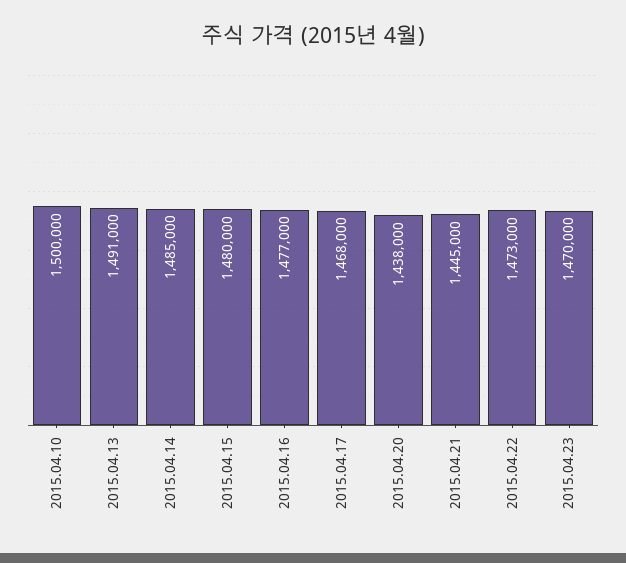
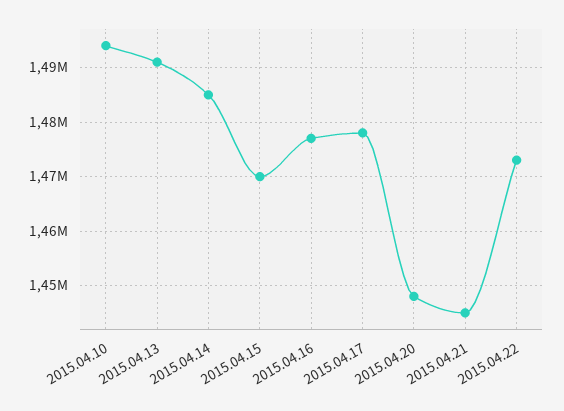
  {
-   "2015.04.10": 1500000,
+   "2015.04.10": 1494000,
    "2015.04.13": 1491000,
    "2015.04.14": 1485000,
-   "2015.04.15": 1480000,
+   "2015.04.15": 1470000,
    "2015.04.16": 1477000,
-   "2015.04.17": 1468000,
+   "2015.04.17": 1478000,
-   "2015.04.20": 1438000,
+   "2015.04.20": 1448000,
    "2015.04.21": 1445000,
-   "2015.04.22": 1473000,
+   "2015.04.22": 1473000
-   "2015.04.23": 1470000
  }

